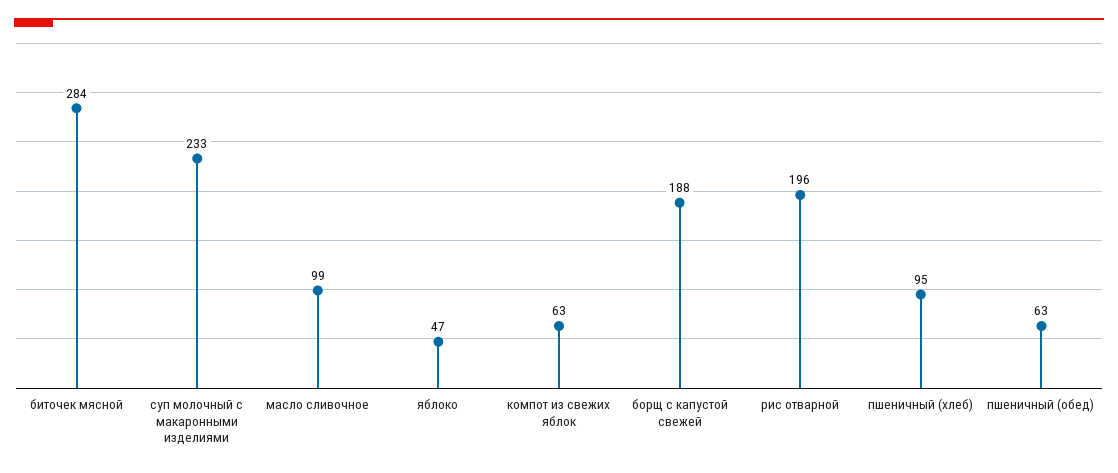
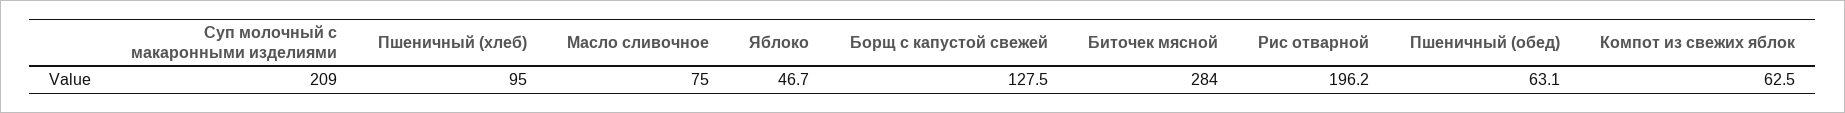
  {
    "биточек мясной": 284,
-   "суп молочный с макаронными изделиями": 233,
+   "суп молочный с макаронными изделиями": 209,
-   "масло сливочное": 99,
+   "масло сливочное": 75,
    "яблоко": 46.7,
    "компот из свежих яблок": 62.5,
-   "борщ с капустой свежей": 188,
+   "борщ с капустой свежей": 127.5,
    "рис отварной": 196.2,
    "пшеничный (хлеб)": 95,
    "пшеничный (обед)": 63.1
  }

